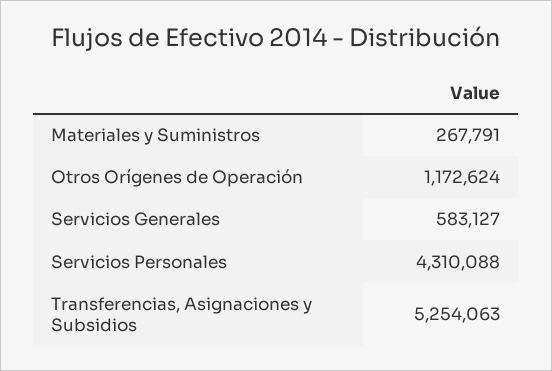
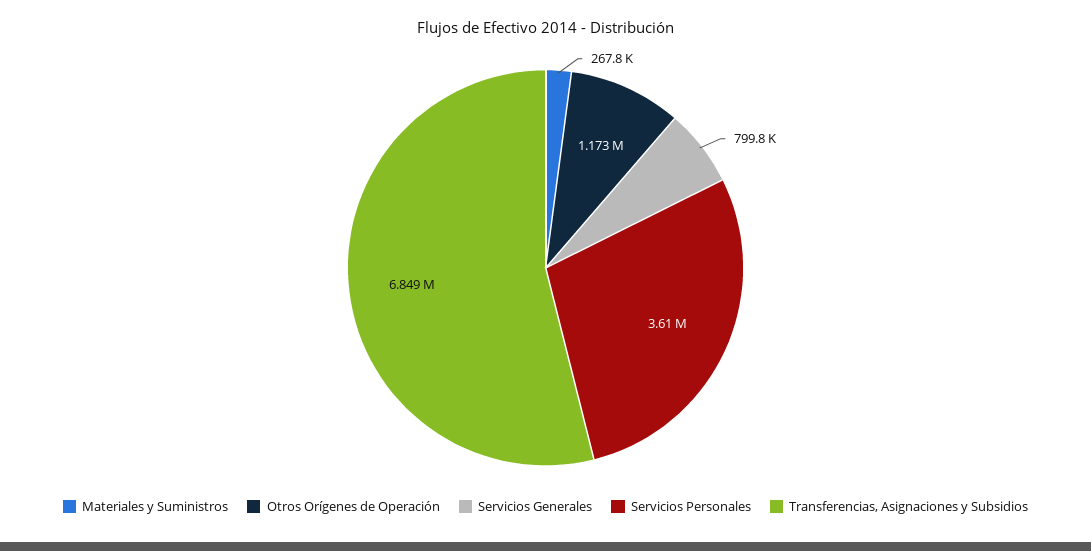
  {
    "Materiales y Suministros": 267791,
    "Otros Orígenes de Operación": 1172624,
-   "Servicios Generales": 583127,
+   "Servicios Generales": 799800,
-   "Servicios Personales": 4310088,
+   "Servicios Personales": 3610000,
-   "Transferencias, Asignaciones y Subsidios": 5254063
+   "Transferencias, Asignaciones y Subsidios": 6849000
  }

